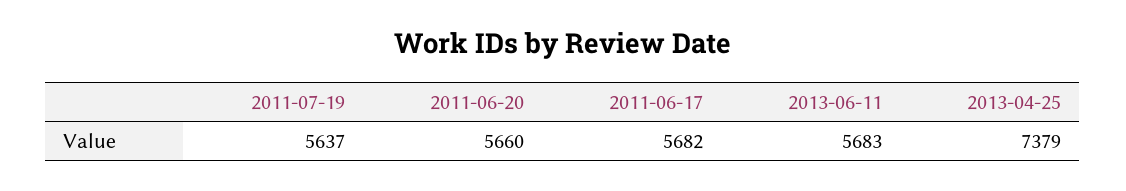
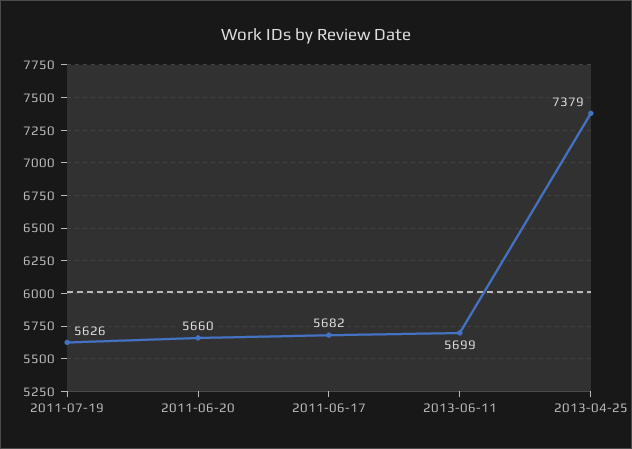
  {
-   "2011-07-19": 5637,
+   "2011-07-19": 5626,
    "2011-06-20": 5660,
    "2011-06-17": 5682,
-   "2013-06-11": 5683,
+   "2013-06-11": 5699,
    "2013-04-25": 7379
  }

